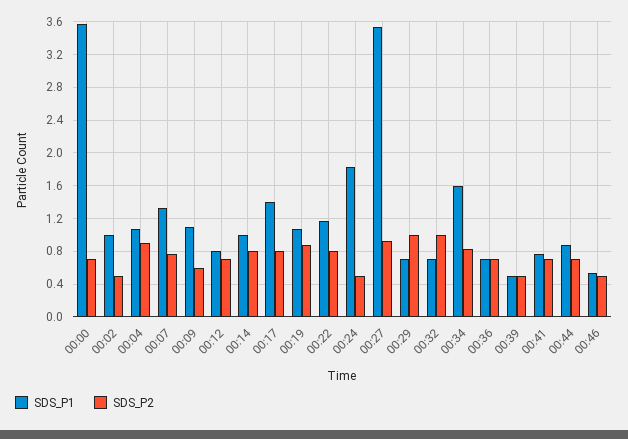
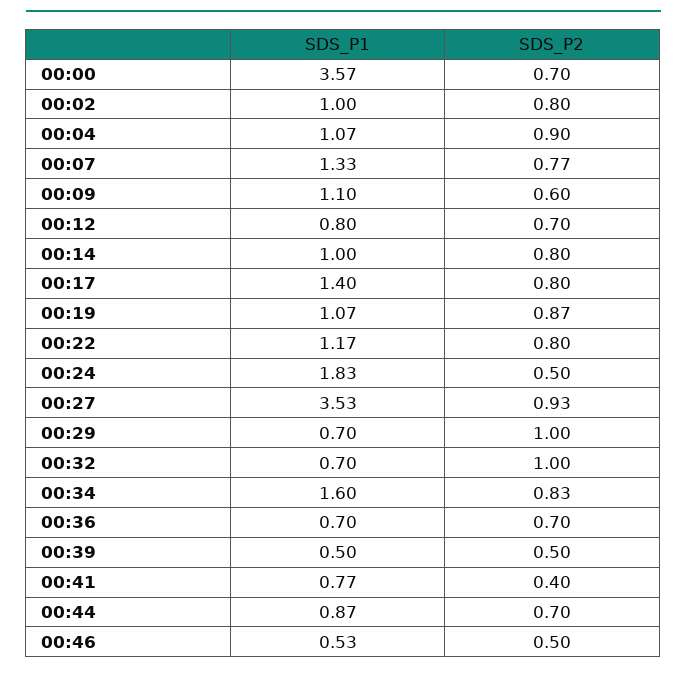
  {
    "SDS_P1": {
      "00:00": 3.57,
      "00:02": 1,
      "00:04": 1.07,
      "00:07": 1.33,
      "00:09": 1.1,
      "00:12": 0.8,
      "00:14": 1,
      "00:17": 1.4,
      "00:19": 1.07,
      "00:22": 1.17,
      "00:24": 1.83,
      "00:27": 3.53,
      "00:29": 0.7,
      "00:32": 0.7,
      "00:34": 1.6,
      "00:36": 0.7,
      "00:39": 0.5,
      "00:41": 0.77,
      "00:44": 0.87,
      "00:46": 0.53
    },
    "SDS_P2": {
      "00:00": 0.7,
-     "00:02": 0.5,
+     "00:02": 0.8,
      "00:04": 0.9,
      "00:07": 0.77,
      "00:09": 0.6,
      "00:12": 0.7,
      "00:14": 0.8,
      "00:17": 0.8,
      "00:19": 0.87,
      "00:22": 0.8,
      "00:24": 0.5,
      "00:27": 0.93,
      "00:29": 1,
      "00:32": 1,
      "00:34": 0.83,
      "00:36": 0.7,
      "00:39": 0.5,
-     "00:41": 0.7,
+     "00:41": 0.4,
      "00:44": 0.7,
      "00:46": 0.5
    }
  }

